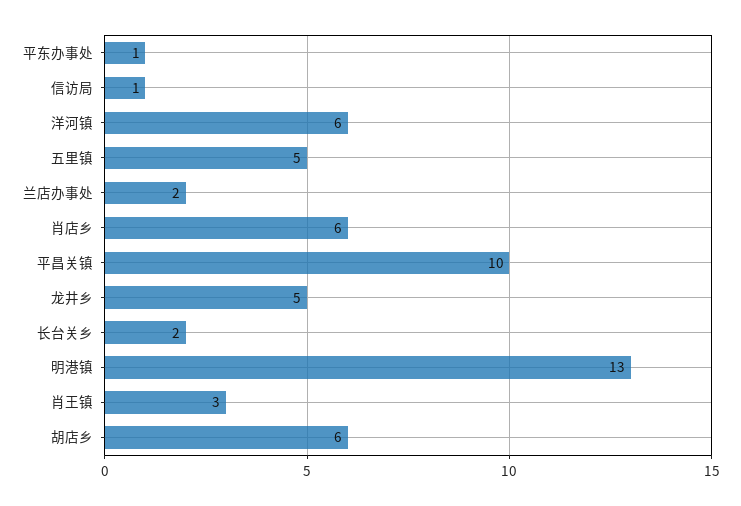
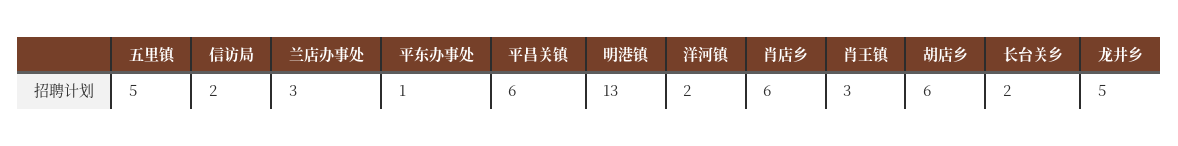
  {
    "平东办事处": 1,
-   "信访局": 1,
+   "信访局": 2,
-   "洋河镇": 6,
+   "洋河镇": 2,
    "五里镇": 5,
-   "兰店办事处": 2,
+   "兰店办事处": 3,
    "肖店乡": 6,
-   "平昌关镇": 10,
+   "平昌关镇": 6,
    "龙井乡": 5,
    "长台关乡": 2,
    "明港镇": 13,
    "肖王镇": 3,
    "胡店乡": 6
  }

